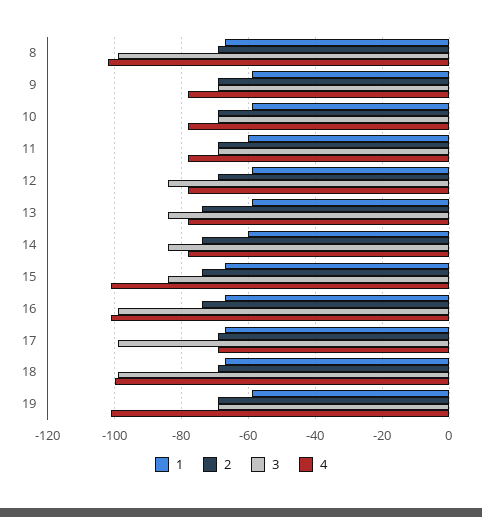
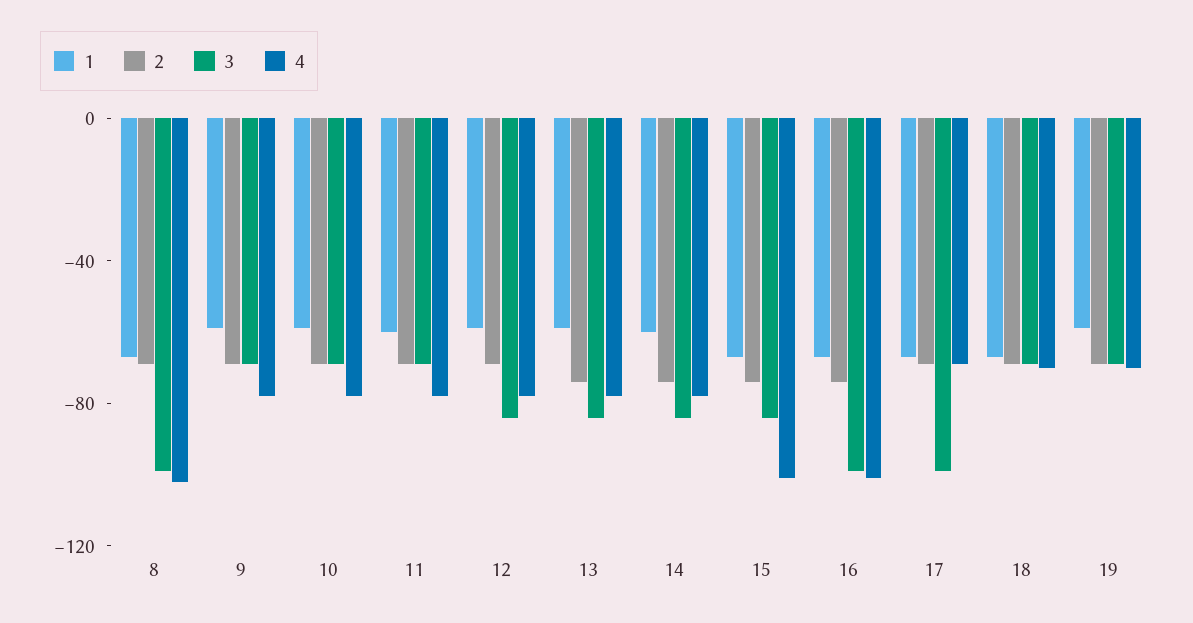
  {
    "1": {
      "8": -65,
      "9": -60,
      "10": -60,
      "11": -60,
      "12": -60,
      "13": -60,
      "14": -60,
      "15": -65,
      "16": -65,
      "17": -65,
      "18": -65,
      "19": -60
    },
    "2": {
      "8": -70,
      "9": -70,
      "10": -70,
      "11": -70,
      "12": -70,
      "13": -75,
      "14": -75,
      "15": -75,
      "16": -75,
      "17": -70,
      "18": -70,
      "19": -70
    },
    "3": {
      "8": -100,
      "9": -70,
      "10": -70,
      "11": -70,
      "12": -85,
      "13": -85,
      "14": -85,
      "15": -85,
      "16": -100,
      "17": -100,
-     "18": -100,
+     "18": -70,
      "19": -70
    },
    "4": {
      "8": -100,
      "9": -80,
      "10": -80,
      "11": -80,
      "12": -80,
      "13": -80,
      "14": -80,
      "15": -100,
      "16": -100,
      "17": -70,
-     "18": -100,
+     "18": -70,
-     "19": -100
+     "19": -70
    }
  }

